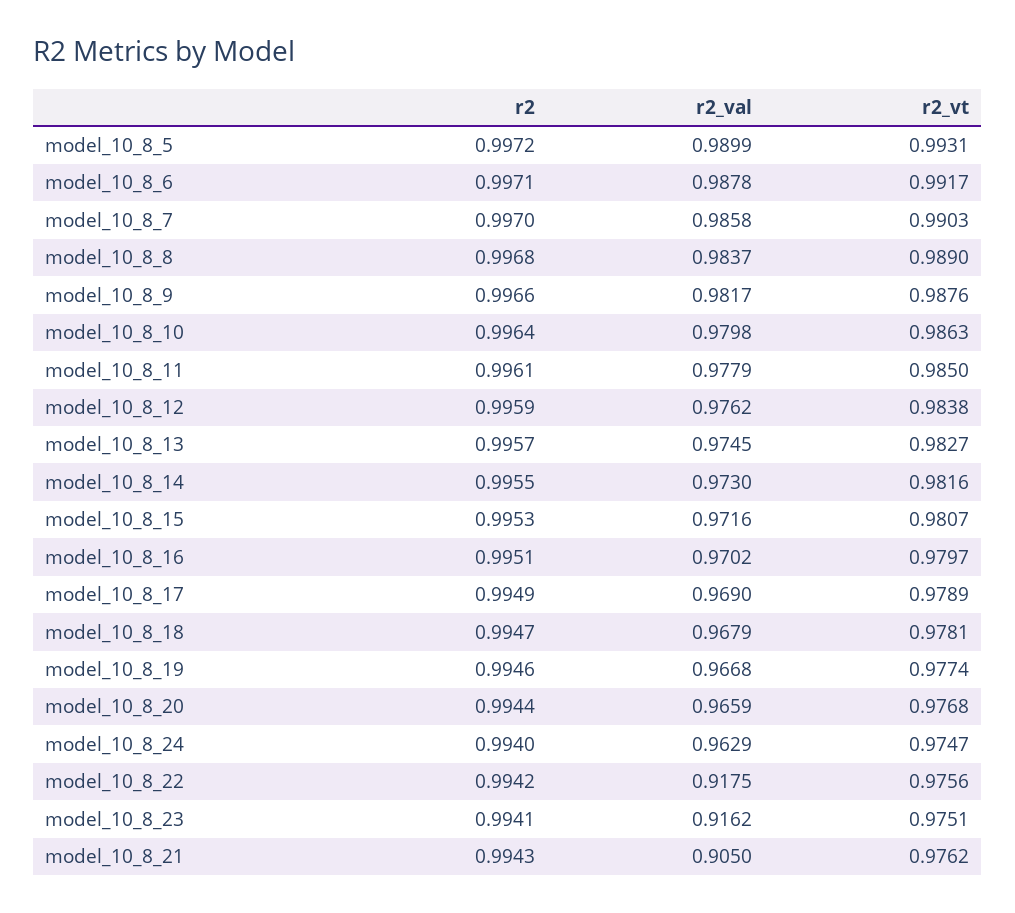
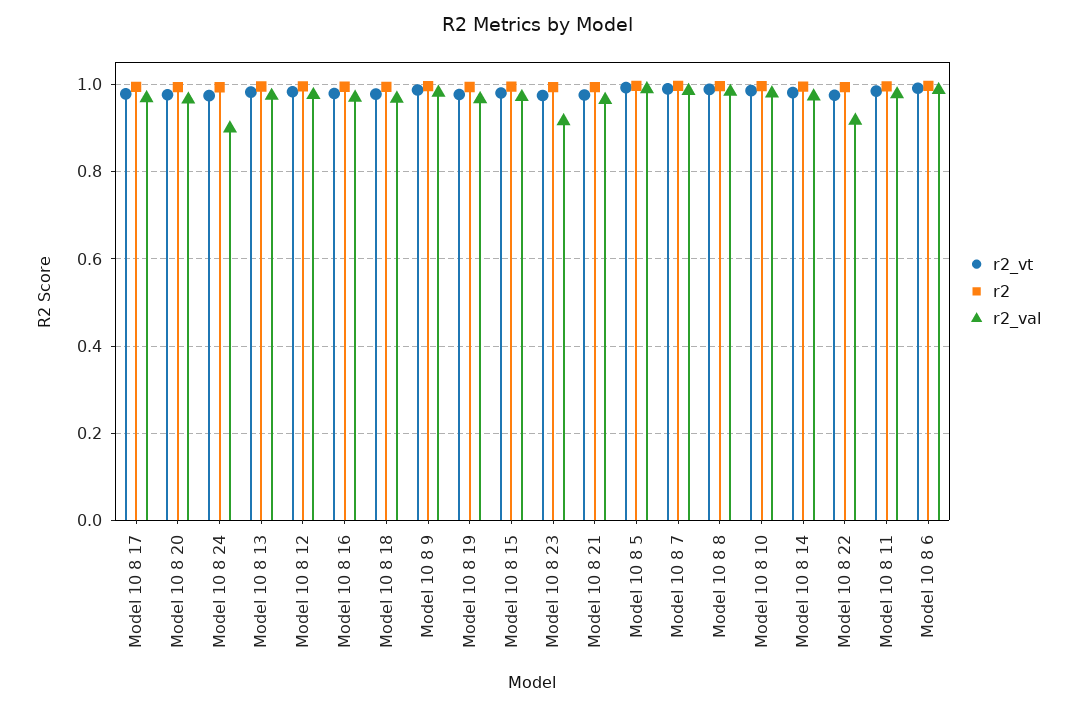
  {
    "r2": {
      "model_10_8_5": 0.9972,
      "model_10_8_6": 0.9971,
      "model_10_8_7": 0.997,
      "model_10_8_8": 0.9968,
      "model_10_8_9": 0.9966,
      "model_10_8_10": 0.9964,
      "model_10_8_11": 0.9961,
      "model_10_8_12": 0.9959,
      "model_10_8_13": 0.9957,
      "model_10_8_14": 0.9955,
      "model_10_8_15": 0.9953,
      "model_10_8_16": 0.9951,
      "model_10_8_17": 0.9949,
      "model_10_8_18": 0.9947,
      "model_10_8_19": 0.9946,
      "model_10_8_20": 0.9944,
      "model_10_8_24": 0.994,
      "model_10_8_22": 0.9942,
      "model_10_8_23": 0.9941,
      "model_10_8_21": 0.9943
    },
    "r2_val": {
      "model_10_8_5": 0.9899,
      "model_10_8_6": 0.9878,
      "model_10_8_7": 0.9858,
      "model_10_8_8": 0.9837,
      "model_10_8_9": 0.9817,
      "model_10_8_10": 0.9798,
      "model_10_8_11": 0.9779,
      "model_10_8_12": 0.9762,
      "model_10_8_13": 0.9745,
      "model_10_8_14": 0.973,
      "model_10_8_15": 0.9716,
      "model_10_8_16": 0.9702,
      "model_10_8_17": 0.969,
      "model_10_8_18": 0.9679,
      "model_10_8_19": 0.9668,
      "model_10_8_20": 0.9659,
-     "model_10_8_24": 0.9629,
+     "model_10_8_24": 0.9,
      "model_10_8_22": 0.9175,
      "model_10_8_23": 0.9162,
-     "model_10_8_21": 0.905
+     "model_10_8_21": 0.96
    },
    "r2_vt": {
      "model_10_8_5": 0.9931,
      "model_10_8_6": 0.9917,
      "model_10_8_7": 0.9903,
      "model_10_8_8": 0.989,
      "model_10_8_9": 0.9876,
      "model_10_8_10": 0.9863,
      "model_10_8_11": 0.985,
      "model_10_8_12": 0.9838,
      "model_10_8_13": 0.9827,
      "model_10_8_14": 0.9816,
      "model_10_8_15": 0.9807,
      "model_10_8_16": 0.9797,
      "model_10_8_17": 0.9789,
      "model_10_8_18": 0.9781,
      "model_10_8_19": 0.9774,
      "model_10_8_20": 0.9768,
      "model_10_8_24": 0.9747,
      "model_10_8_22": 0.9756,
      "model_10_8_23": 0.9751,
      "model_10_8_21": 0.9762
    }
  }

